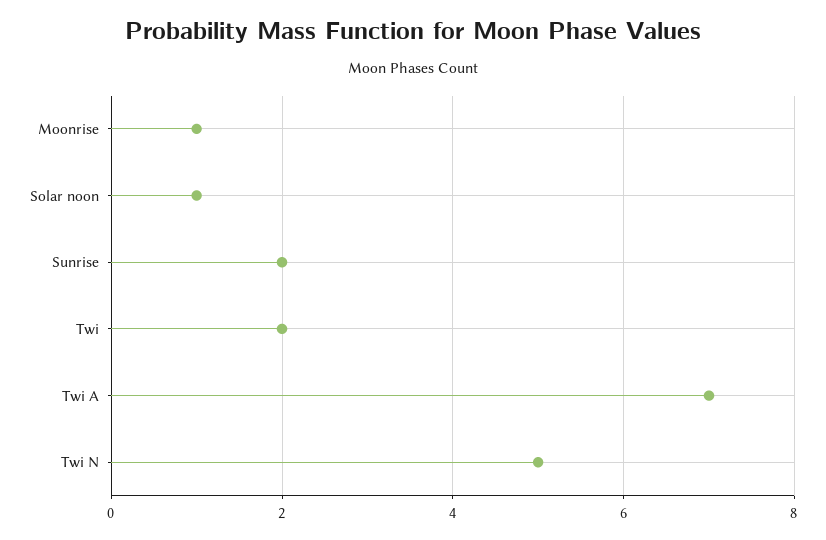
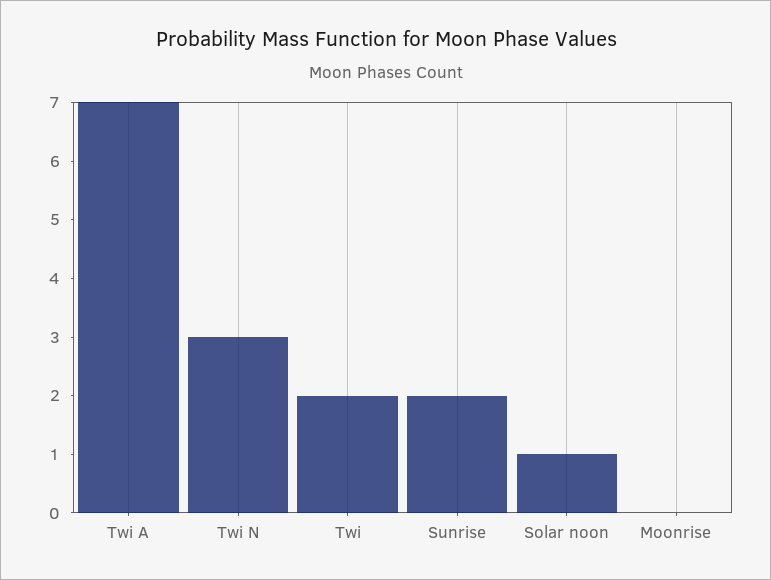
  {
-   "Moonrise": 1,
+   "Moonrise": 0,
    "Solar noon": 1,
    "Sunrise": 2,
    "Twi": 2,
    "Twi A": 7,
-   "Twi N": 5
+   "Twi N": 3
  }

